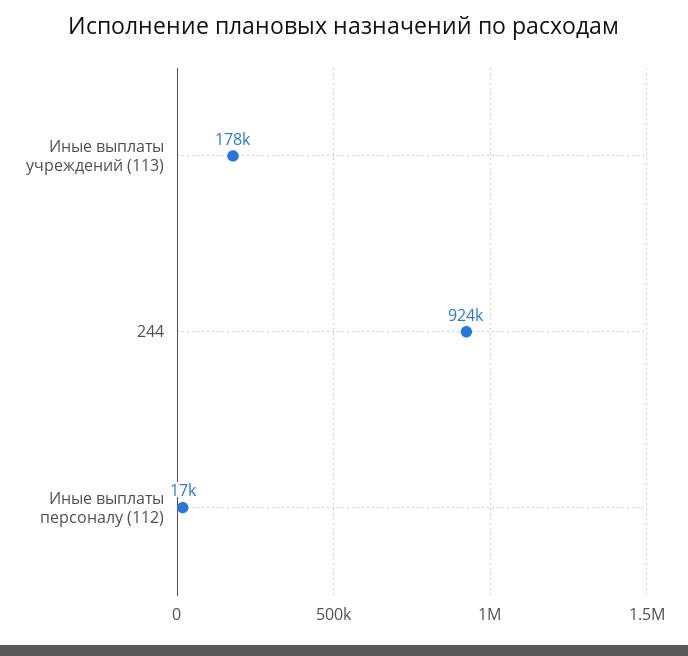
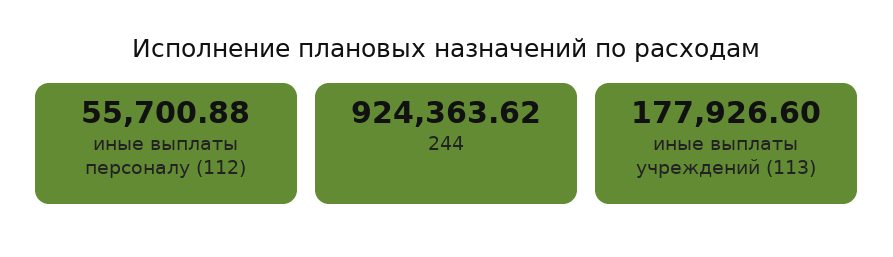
  {
    "Иные выплаты учреждений (113)": 177926.6,
    "244": 924363.62,
-   "Иные выплаты персоналу (112)": 17000
+   "Иные выплаты персоналу (112)": 55700.88
  }

